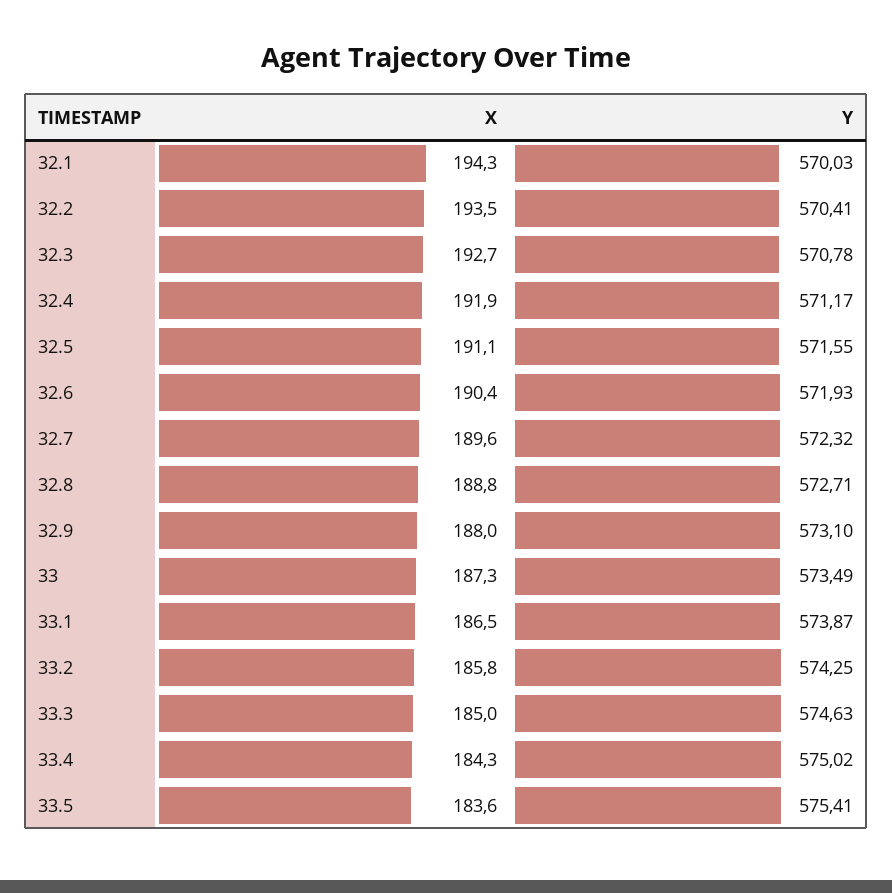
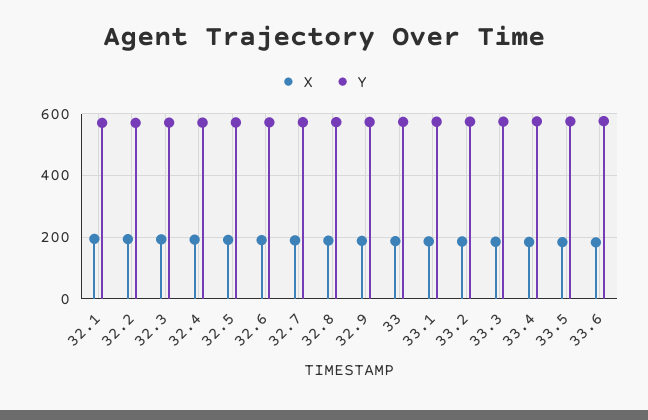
  {
    "X": {
      "32.1": 194.3,
      "32.2": 193.5,
      "32.3": 192.7,
      "32.4": 191.9,
      "32.5": 191.1,
      "32.6": 190.4,
      "32.7": 189.6,
      "32.8": 188.8,
      "32.9": 188,
      "33": 187.3,
      "33.1": 186.5,
      "33.2": 185.8,
      "33.3": 185,
      "33.4": 184.3,
-     "33.5": 183.6
+     "33.5": 183.6,
+     "33.6": 180
    },
    "Y": {
      "32.1": 570.03,
      "32.2": 570.41,
      "32.3": 570.78,
      "32.4": 571.17,
      "32.5": 571.55,
      "32.6": 571.93,
      "32.7": 572.32,
      "32.8": 572.71,
      "32.9": 573.1,
      "33": 573.49,
      "33.1": 573.87,
      "33.2": 574.25,
      "33.3": 574.63,
      "33.4": 575.02,
-     "33.5": 575.41
+     "33.5": 575.41,
+     "33.6": 580
    }
  }

